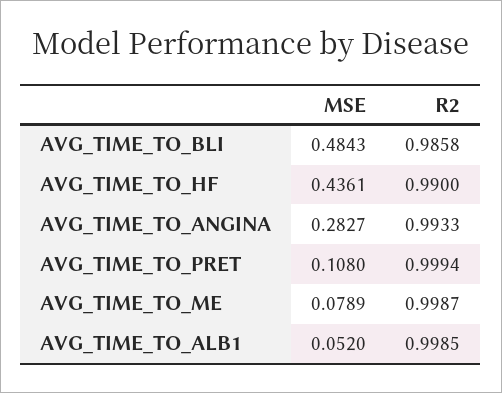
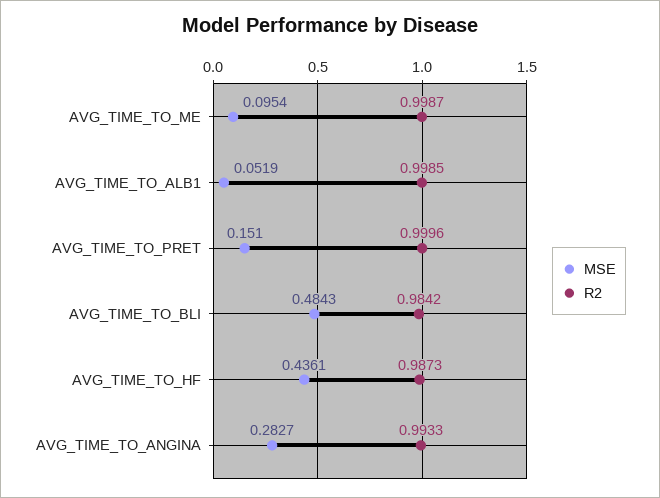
  {
    "MSE": {
      "AVG_TIME_TO_BLI": 0.4843,
      "AVG_TIME_TO_HF": 0.4361,
      "AVG_TIME_TO_ANGINA": 0.2827,
-     "AVG_TIME_TO_PRET": 0.108,
+     "AVG_TIME_TO_PRET": 0.151,
-     "AVG_TIME_TO_ME": 0.0789,
+     "AVG_TIME_TO_ME": 0.0954,
-     "AVG_TIME_TO_ALB1": 0.052
+     "AVG_TIME_TO_ALB1": 0.0519
    },
    "R2": {
-     "AVG_TIME_TO_BLI": 0.9858,
+     "AVG_TIME_TO_BLI": 0.9842,
-     "AVG_TIME_TO_HF": 0.99,
+     "AVG_TIME_TO_HF": 0.9873,
      "AVG_TIME_TO_ANGINA": 0.9933,
-     "AVG_TIME_TO_PRET": 0.9994,
+     "AVG_TIME_TO_PRET": 0.9996,
      "AVG_TIME_TO_ME": 0.9987,
      "AVG_TIME_TO_ALB1": 0.9985
    }
  }

